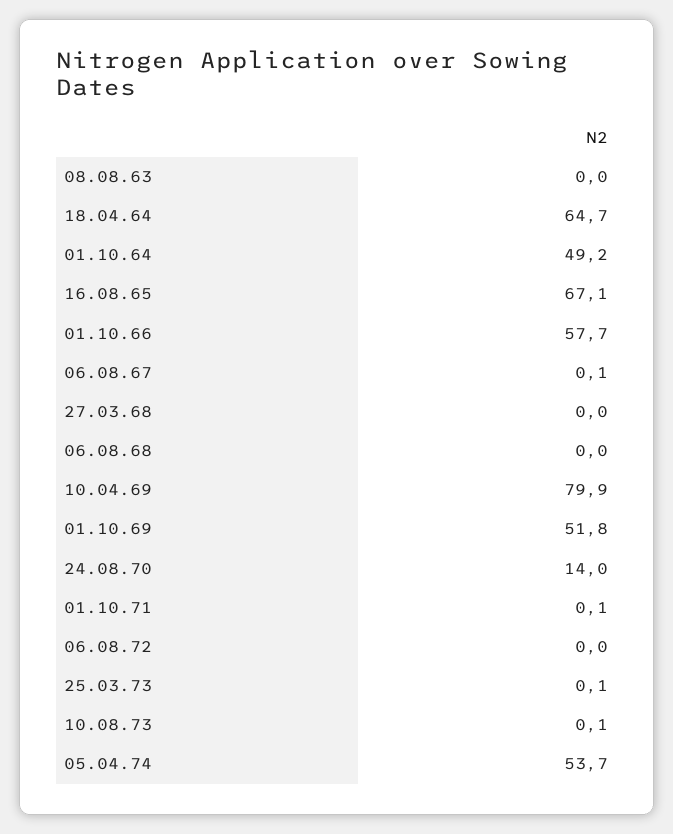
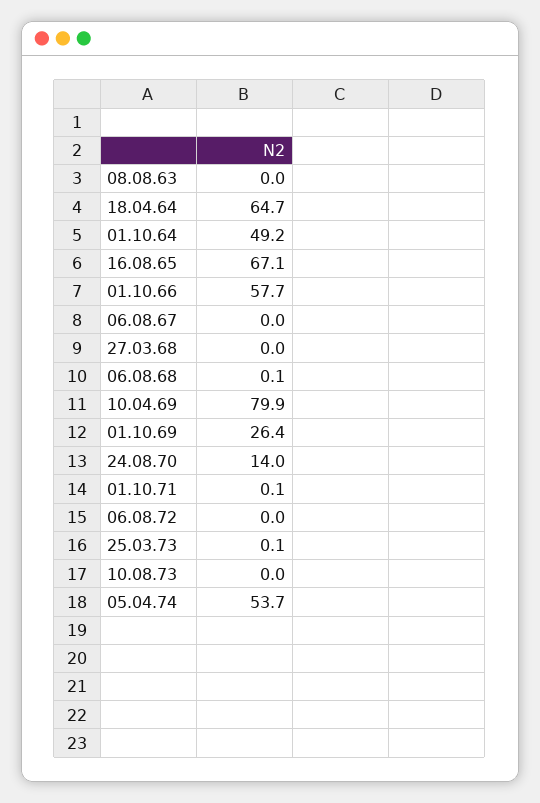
  {
    "08.08.63": 0,
    "18.04.64": 64.7,
    "01.10.64": 49.2,
    "16.08.65": 67.1,
    "01.10.66": 57.7,
-   "06.08.67": 0.1,
+   "06.08.67": 0,
    "27.03.68": 0,
-   "06.08.68": 0,
+   "06.08.68": 0.1,
    "10.04.69": 79.9,
-   "01.10.69": 51.8,
+   "01.10.69": 26.4,
    "24.08.70": 14,
    "01.10.71": 0.1,
    "06.08.72": 0,
    "25.03.73": 0.1,
-   "10.08.73": 0.1,
+   "10.08.73": 0,
    "05.04.74": 53.7
  }

